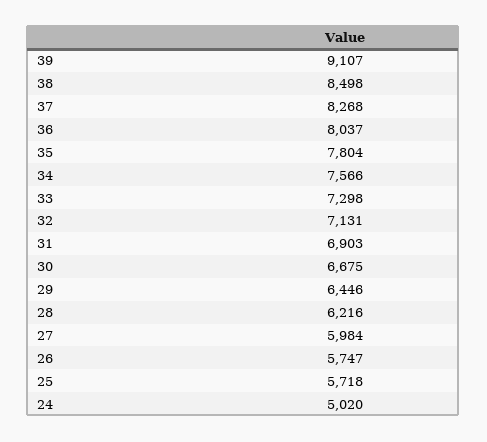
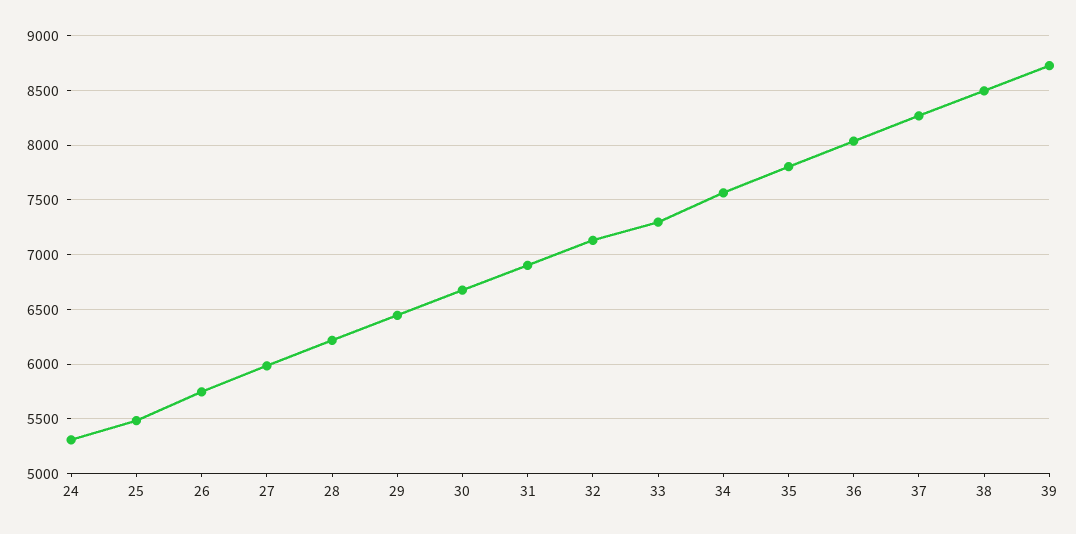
  {
-   "39": 9107,
+   "39": 8700,
    "38": 8498,
    "37": 8268,
    "36": 8037,
    "35": 7804,
    "34": 7566,
    "33": 7298,
    "32": 7131,
    "31": 6903,
    "30": 6675,
    "29": 6446,
    "28": 6216,
    "27": 5984,
    "26": 5747,
-   "25": 5718,
+   "25": 5500,
-   "24": 5020
+   "24": 5300
  }

